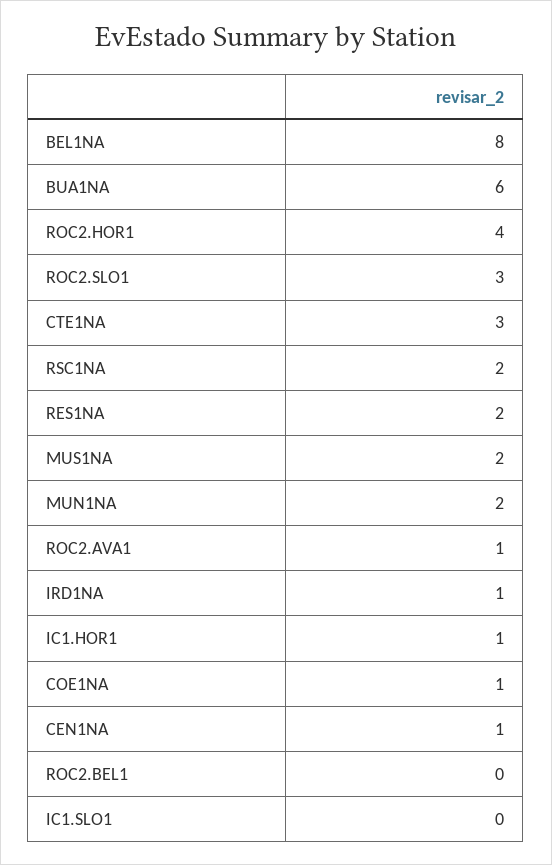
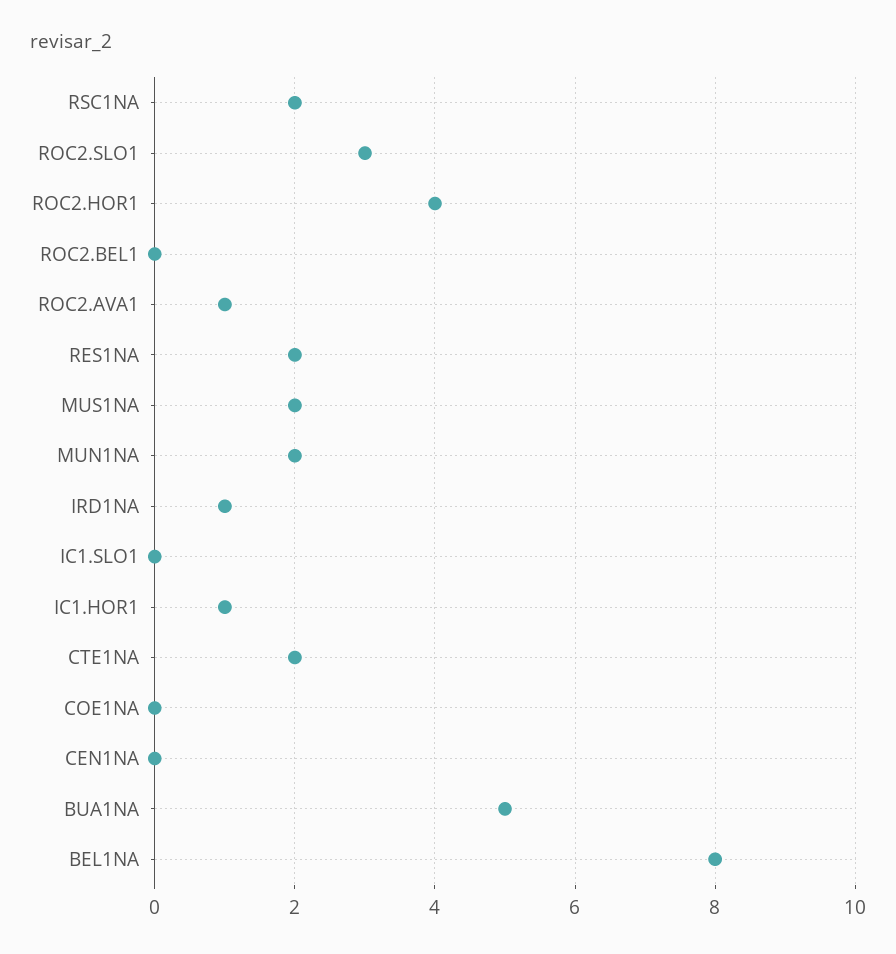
  {
    "BEL1NA": 8,
-   "BUA1NA": 6,
+   "BUA1NA": 5,
    "ROC2.HOR1": 4,
    "ROC2.SLO1": 3,
-   "CTE1NA": 3,
+   "CTE1NA": 2,
    "RSC1NA": 2,
    "RES1NA": 2,
    "MUS1NA": 2,
    "MUN1NA": 2,
    "ROC2.AVA1": 1,
    "IRD1NA": 1,
    "IC1.HOR1": 1,
-   "COE1NA": 1,
+   "COE1NA": 0,
-   "CEN1NA": 1,
+   "CEN1NA": 0,
    "ROC2.BEL1": 0,
    "IC1.SLO1": 0
  }

